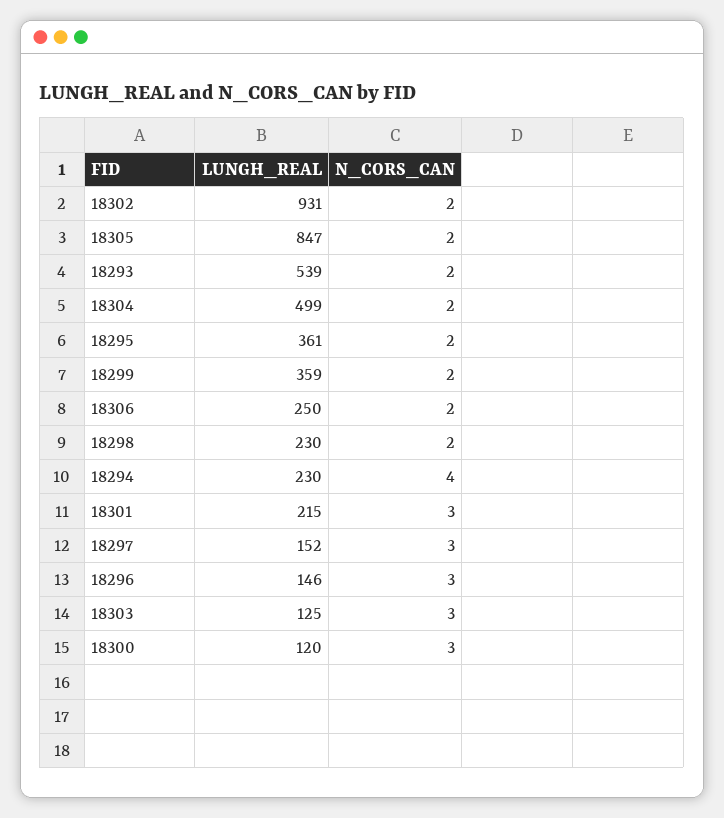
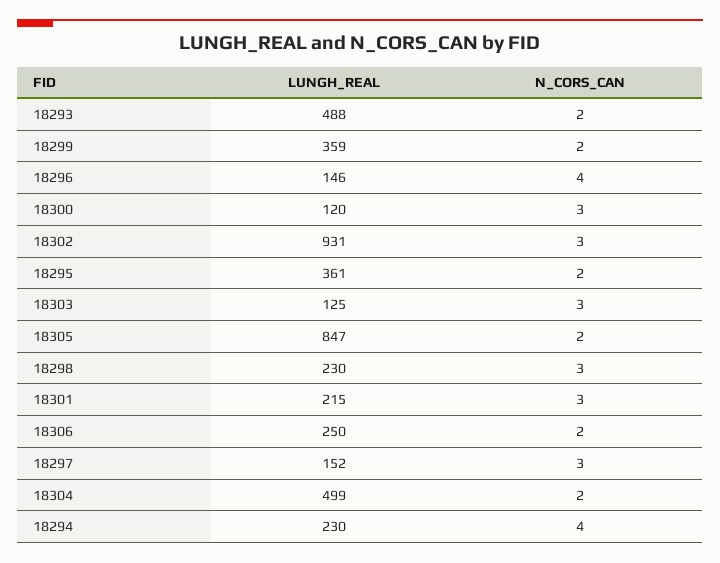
  {
    "LUNGH_REAL": {
      "18302": 931,
      "18305": 847,
-     "18293": 539,
+     "18293": 488,
      "18304": 499,
      "18295": 361,
      "18299": 359,
      "18306": 250,
      "18298": 230,
      "18294": 230,
      "18301": 215,
      "18297": 152,
      "18296": 146,
      "18303": 125,
      "18300": 120
    },
    "N_CORS_CAN": {
-     "18302": 2,
+     "18302": 3,
      "18305": 2,
      "18293": 2,
      "18304": 2,
      "18295": 2,
      "18299": 2,
      "18306": 2,
-     "18298": 2,
+     "18298": 3,
      "18294": 4,
      "18301": 3,
      "18297": 3,
-     "18296": 3,
+     "18296": 4,
      "18303": 3,
      "18300": 3
    }
  }

